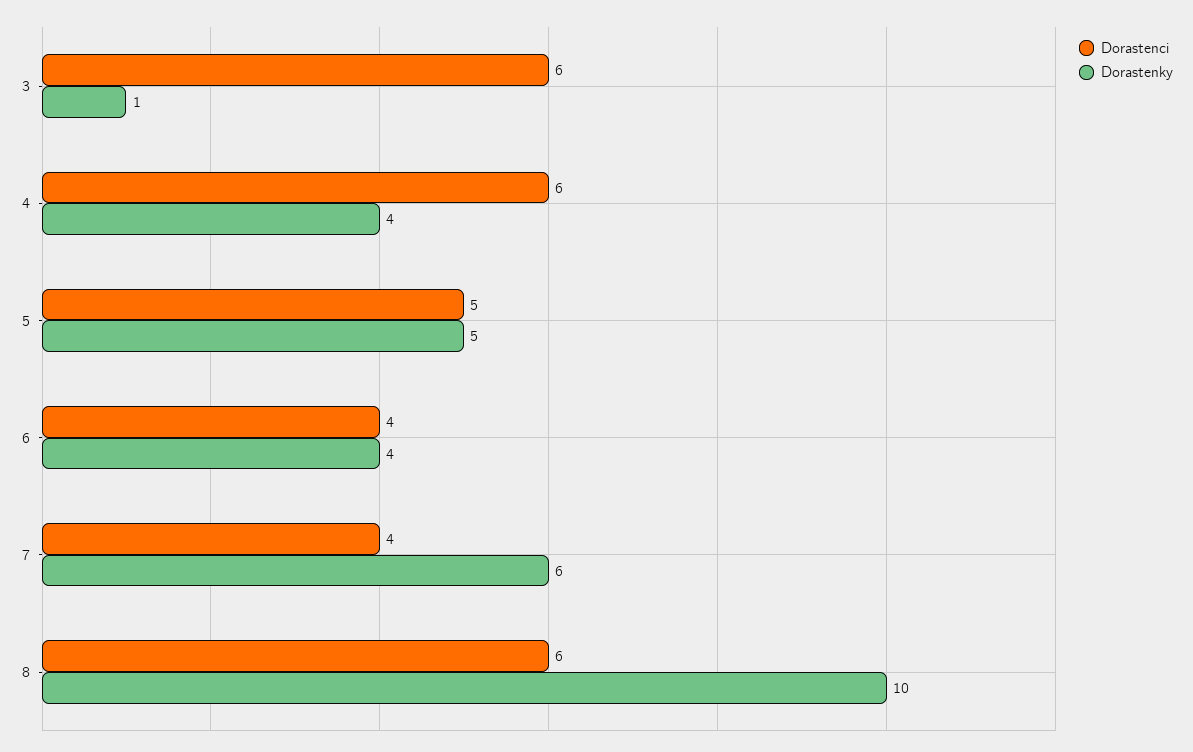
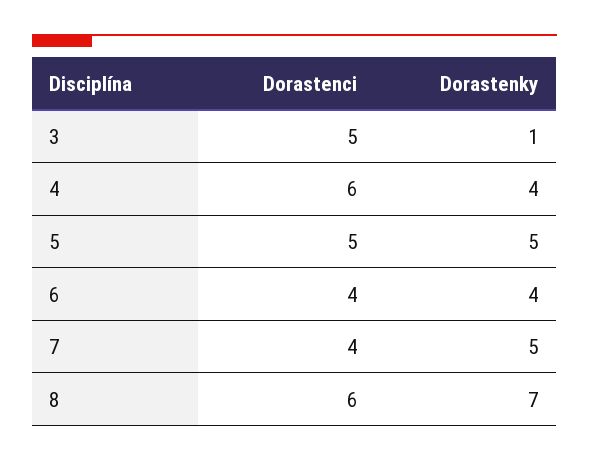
  {
    "Dorastenci": {
-     "3": 6,
+     "3": 5,
      "4": 6,
      "5": 5,
      "6": 4,
      "7": 4,
      "8": 6
    },
    "Dorastenky": {
      "3": 1,
      "4": 4,
      "5": 5,
      "6": 4,
-     "7": 6,
+     "7": 5,
-     "8": 10
+     "8": 7
    }
  }

